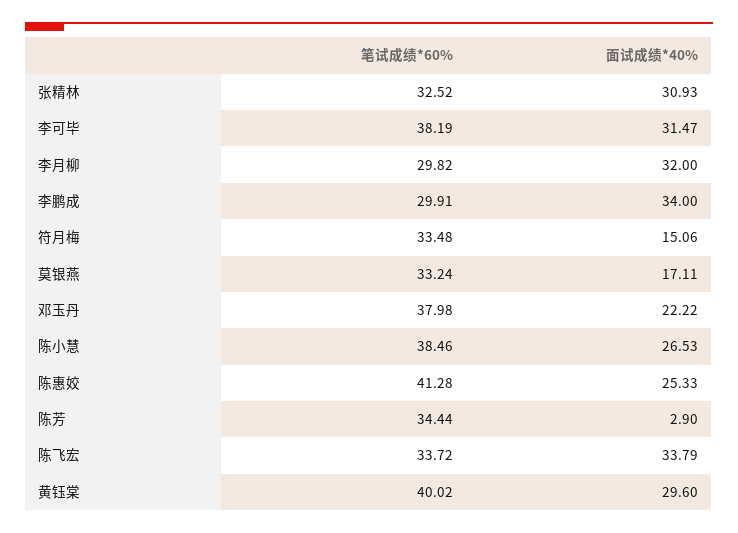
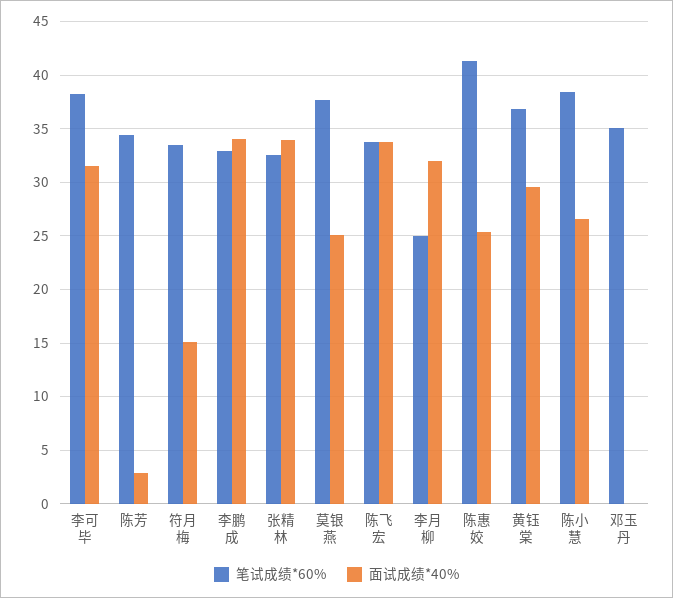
  {
    "笔试成绩*60%": {
      "张精林": 32.52,
      "李可毕": 38.19,
-     "李月柳": 29.82,
+     "李月柳": 25,
-     "李鹏成": 29.91,
+     "李鹏成": 33,
      "符月梅": 33.48,
-     "莫银燕": 33.24,
+     "莫银燕": 38,
-     "邓玉丹": 37.98,
+     "邓玉丹": 35,
      "陈小慧": 38.46,
      "陈惠姣": 41.28,
      "陈芳": 34.44,
      "陈飞宏": 33.72,
-     "黄钰棠": 40.02
+     "黄钰棠": 37
    },
    "面试成绩*40%": {
-     "张精林": 30.93,
+     "张精林": 34,
      "李可毕": 31.47,
      "李月柳": 32,
      "李鹏成": 34,
      "符月梅": 15.06,
-     "莫银燕": 17.11,
+     "莫银燕": 25,
-     "邓玉丹": 22.22,
+     "邓玉丹": 0,
      "陈小慧": 26.53,
      "陈惠姣": 25.33,
      "陈芳": 2.9,
      "陈飞宏": 33.79,
      "黄钰棠": 29.6
    }
  }

